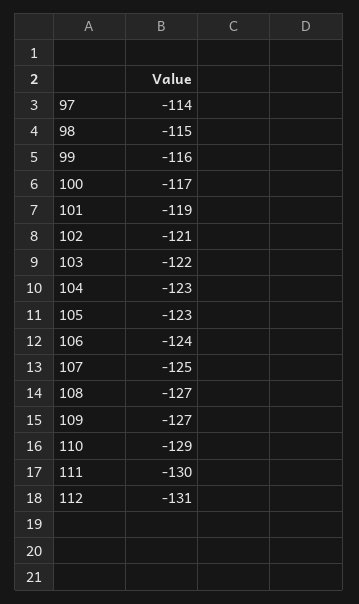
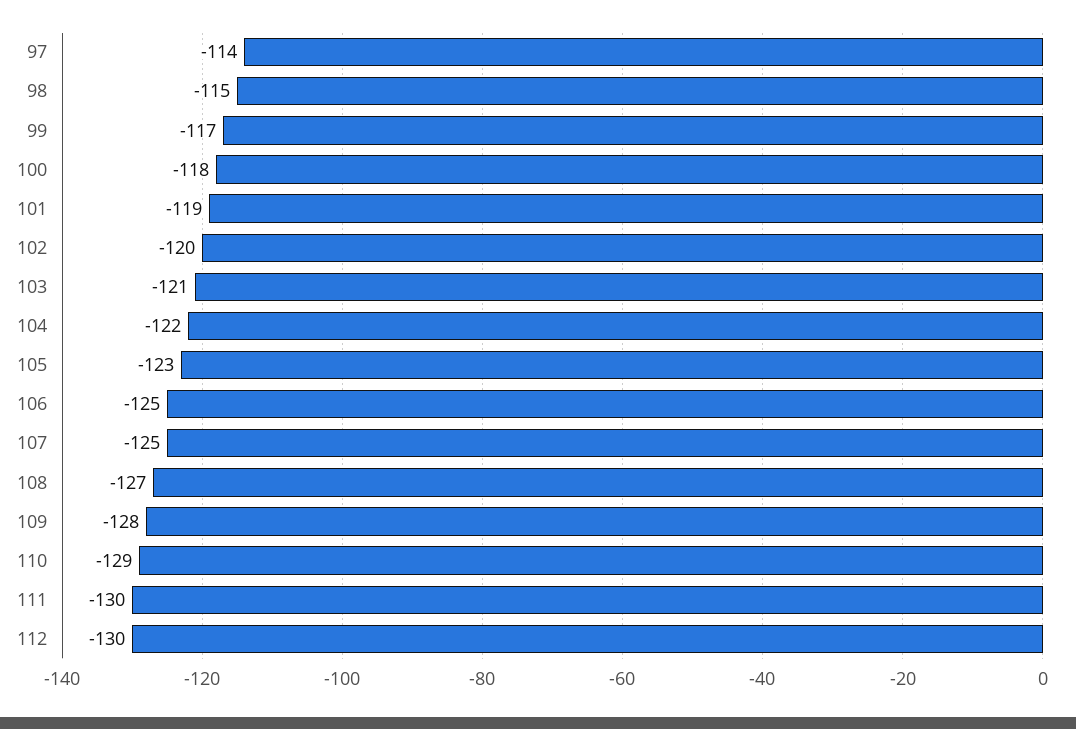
  {
    "97": -114,
    "98": -115,
-   "99": -116,
+   "99": -117,
-   "100": -117,
+   "100": -118,
    "101": -119,
-   "102": -121,
+   "102": -120,
-   "103": -122,
+   "103": -121,
-   "104": -123,
+   "104": -122,
    "105": -123,
-   "106": -124,
+   "106": -125,
    "107": -125,
    "108": -127,
-   "109": -127,
+   "109": -128,
    "110": -129,
    "111": -130,
-   "112": -131
+   "112": -130
  }

